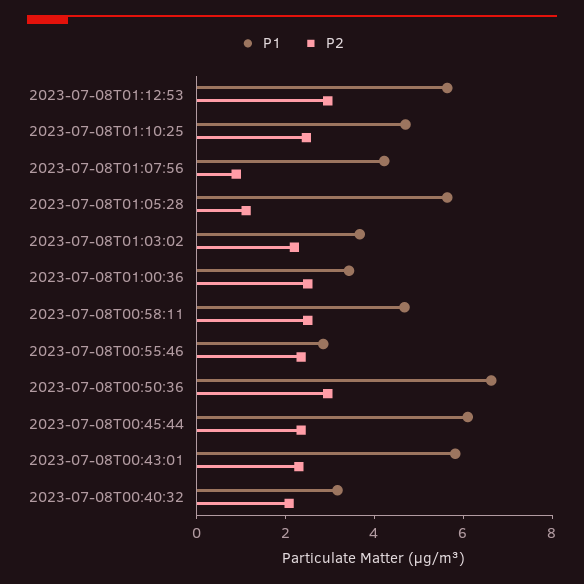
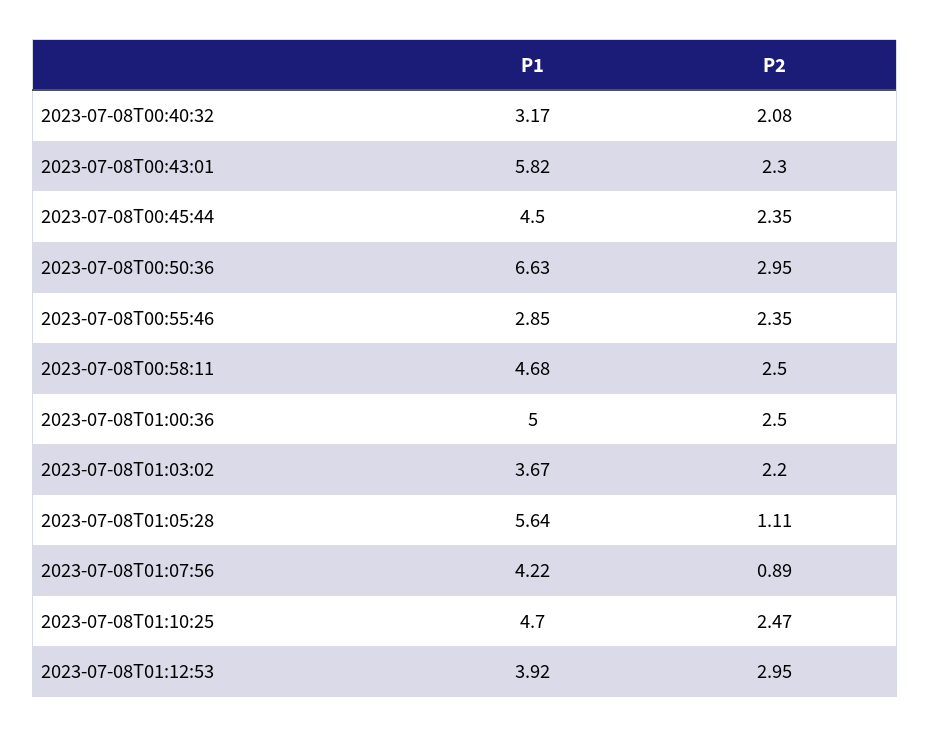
  {
    "P1": {
-     "2023-07-08T01:12:53": 5.5,
+     "2023-07-08T01:12:53": 3.92,
      "2023-07-08T01:10:25": 4.7,
      "2023-07-08T01:07:56": 4.22,
      "2023-07-08T01:05:28": 5.64,
      "2023-07-08T01:03:02": 3.67,
-     "2023-07-08T01:00:36": 3.5,
+     "2023-07-08T01:00:36": 5,
      "2023-07-08T00:58:11": 4.68,
      "2023-07-08T00:55:46": 2.85,
      "2023-07-08T00:50:36": 6.63,
-     "2023-07-08T00:45:44": 6,
+     "2023-07-08T00:45:44": 4.5,
      "2023-07-08T00:43:01": 5.82,
      "2023-07-08T00:40:32": 3.17
    },
    "P2": {
      "2023-07-08T01:12:53": 2.95,
      "2023-07-08T01:10:25": 2.47,
      "2023-07-08T01:07:56": 0.89,
      "2023-07-08T01:05:28": 1.11,
      "2023-07-08T01:03:02": 2.2,
      "2023-07-08T01:00:36": 2.5,
      "2023-07-08T00:58:11": 2.5,
      "2023-07-08T00:55:46": 2.35,
      "2023-07-08T00:50:36": 2.95,
      "2023-07-08T00:45:44": 2.35,
      "2023-07-08T00:43:01": 2.3,
      "2023-07-08T00:40:32": 2.08
    }
  }

